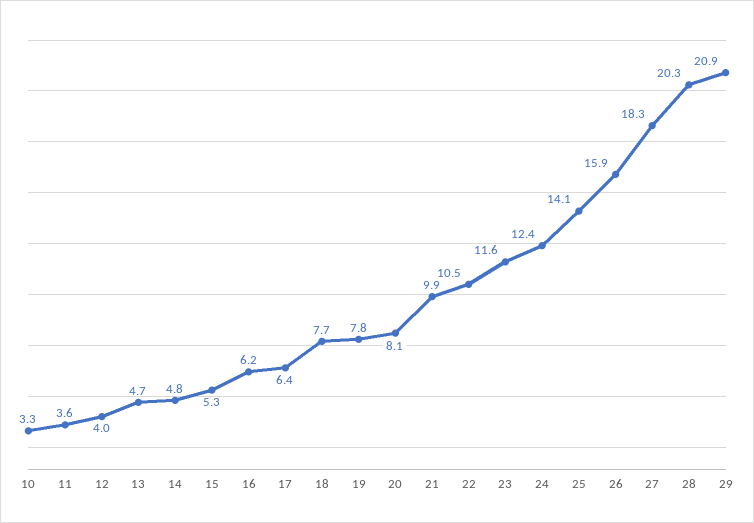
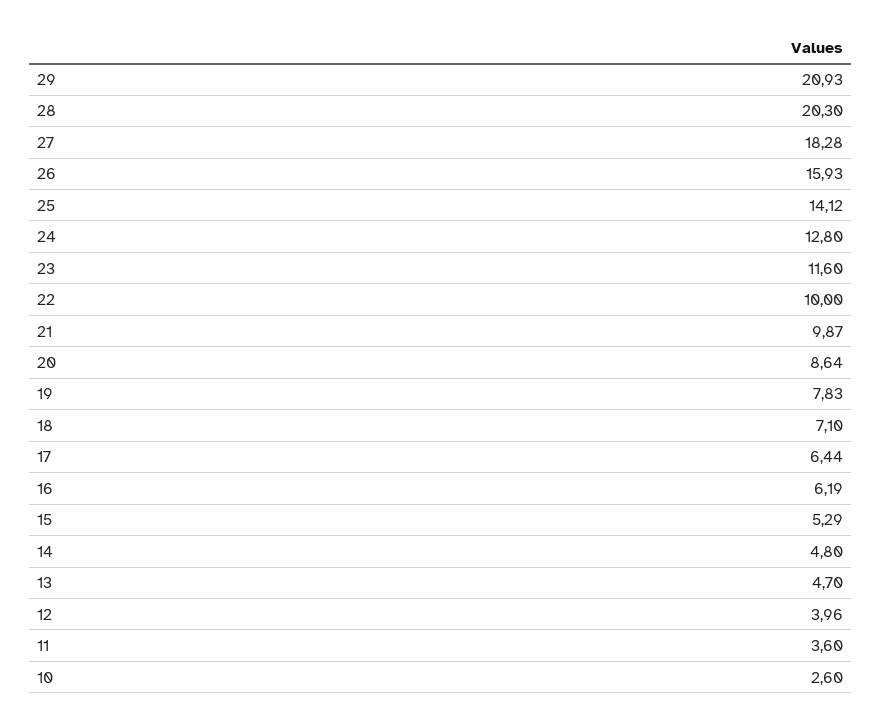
  {
-   "10": 3.3,
+   "10": 2.6,
    "11": 3.6,
    "12": 3.96,
    "13": 4.7,
    "14": 4.8,
    "15": 5.29,
    "16": 6.19,
    "17": 6.44,
-   "18": 7.7,
+   "18": 7.1,
    "19": 7.83,
-   "20": 8.1,
+   "20": 8.64,
    "21": 9.87,
-   "22": 10.5,
+   "22": 10,
    "23": 11.6,
-   "24": 12.4,
+   "24": 12.8,
    "25": 14.12,
    "26": 15.93,
    "27": 18.28,
    "28": 20.3,
    "29": 20.93
  }

